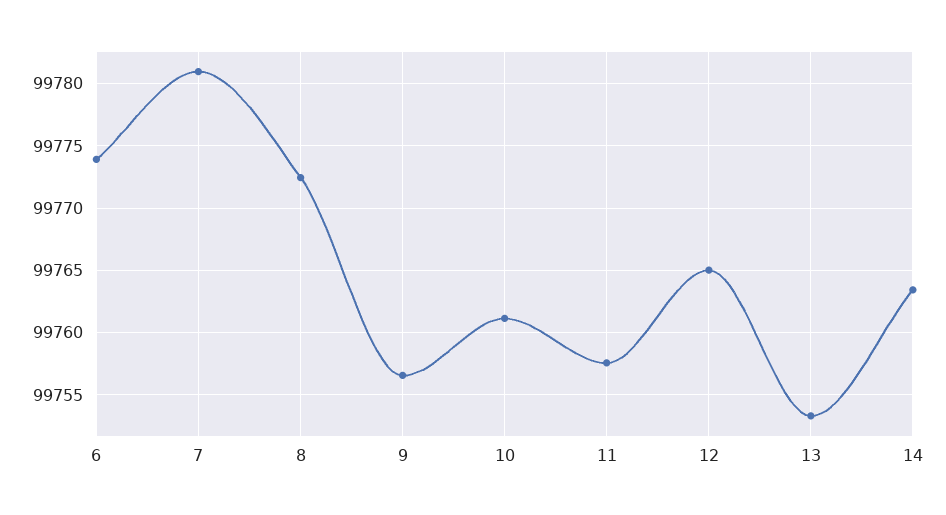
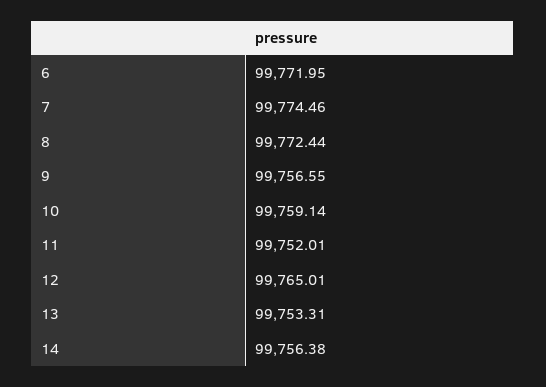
  {
-   "6": 99774,
+   "6": 99771.95,
-   "7": 99781,
+   "7": 99774.46,
    "8": 99772.44,
    "9": 99756.55,
-   "10": 99761,
+   "10": 99759.14,
-   "11": 99757.5,
+   "11": 99752.01,
    "12": 99765.01,
    "13": 99753.31,
-   "14": 99763.5
+   "14": 99756.38
  }

